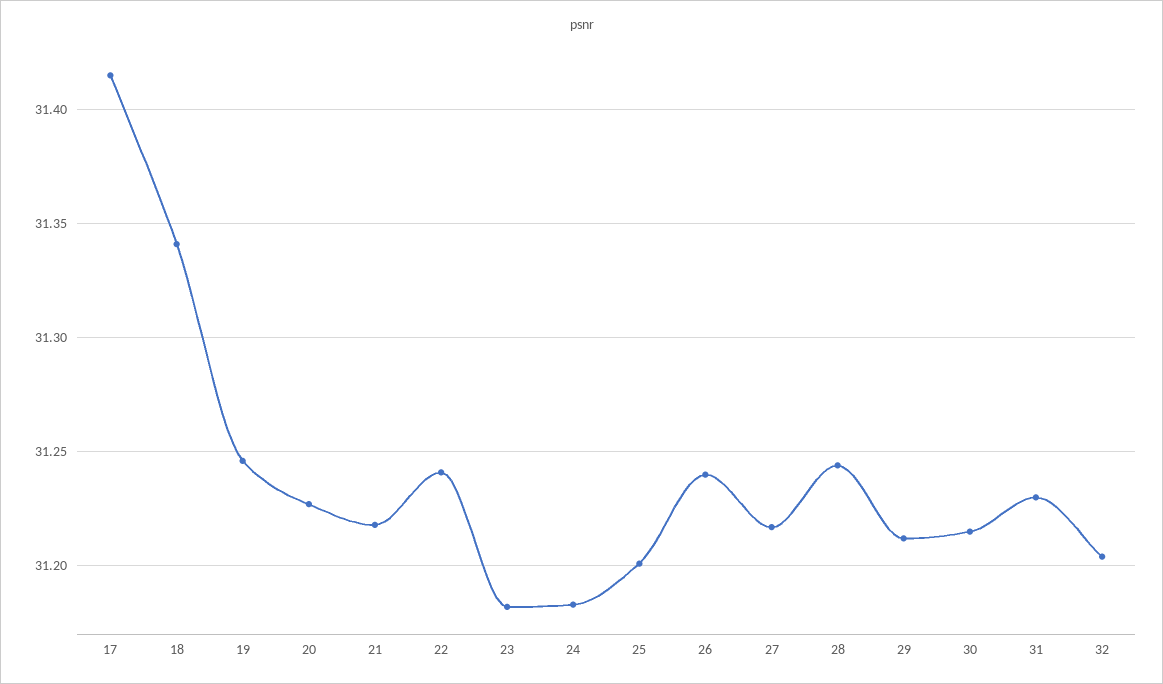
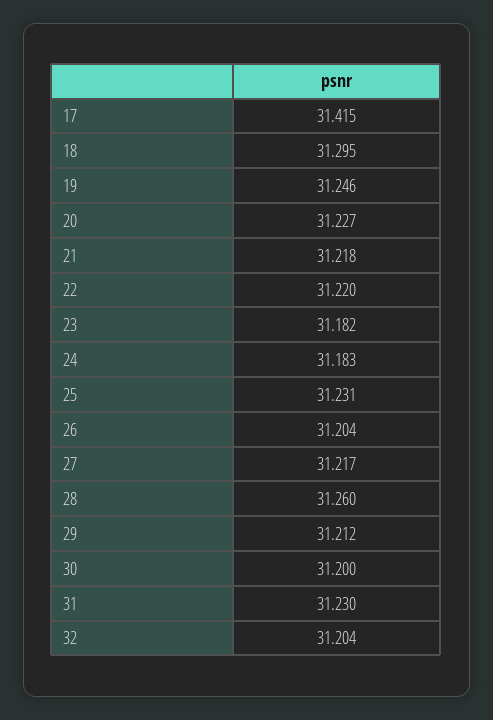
  {
    "17": 31.415,
-   "18": 31.34,
+   "18": 31.295,
    "19": 31.246,
    "20": 31.227,
    "21": 31.218,
-   "22": 31.24,
+   "22": 31.22,
    "23": 31.182,
    "24": 31.183,
-   "25": 31.2,
+   "25": 31.231,
-   "26": 31.24,
+   "26": 31.204,
    "27": 31.217,
-   "28": 31.245,
+   "28": 31.26,
    "29": 31.212,
-   "30": 31.215,
+   "30": 31.2,
    "31": 31.23,
    "32": 31.204
  }

